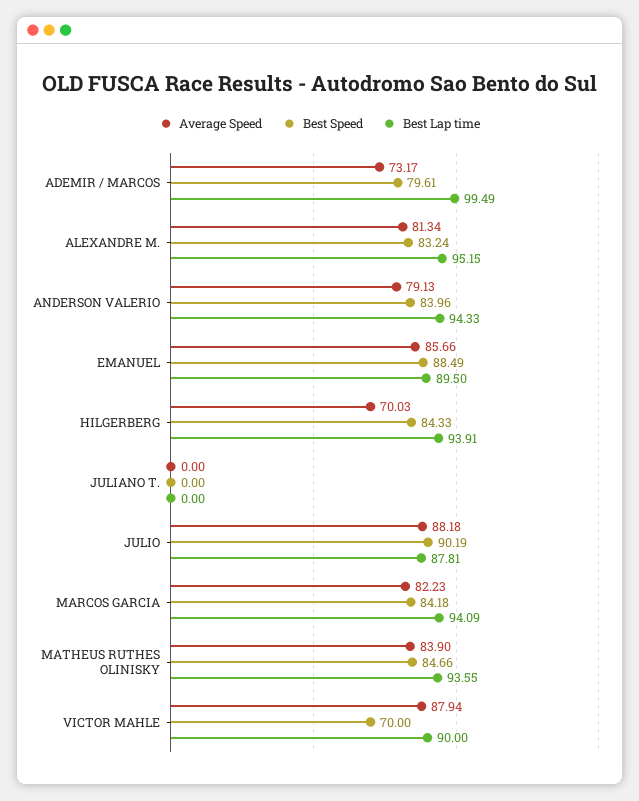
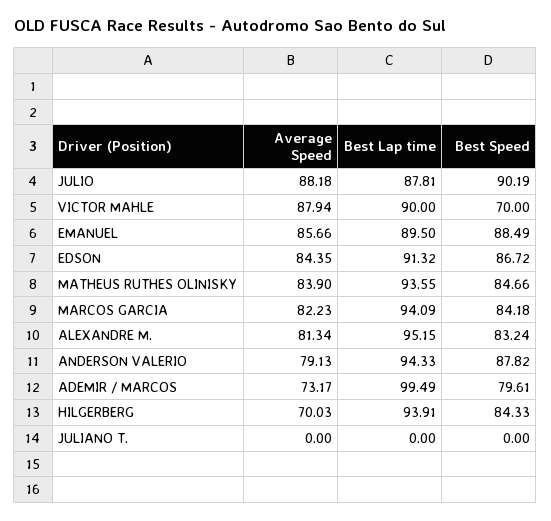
  {
    "Average Speed": {
      "ADEMIR / MARCOS": 73.17,
      "ALEXANDRE M.": 81.34,
      "ANDERSON VALERIO": 79.13,
      "EMANUEL": 85.66,
      "HILGERBERG": 70.03,
      "JULIANO T.": 0,
      "JULIO": 88.18,
      "MARCOS GARCIA": 82.23,
      "MATHEUS RUTHES OLINISKY": 83.9,
-     "VICTOR MAHLE": 87.94
+     "VICTOR MAHLE": 87.94,
+     "EDSON": 84.35
    },
    "Best Speed": {
      "ADEMIR / MARCOS": 79.61,
      "ALEXANDRE M.": 83.24,
-     "ANDERSON VALERIO": 83.96,
+     "ANDERSON VALERIO": 87.82,
      "EMANUEL": 88.49,
      "HILGERBERG": 84.33,
      "JULIANO T.": 0,
      "JULIO": 90.19,
      "MARCOS GARCIA": 84.18,
      "MATHEUS RUTHES OLINISKY": 84.66,
-     "VICTOR MAHLE": 70
+     "VICTOR MAHLE": 70,
+     "EDSON": 86.72
    },
    "Best Lap time": {
      "ADEMIR / MARCOS": 99.49,
      "ALEXANDRE M.": 95.15,
      "ANDERSON VALERIO": 94.33,
      "EMANUEL": 89.5,
      "HILGERBERG": 93.91,
      "JULIANO T.": 0,
      "JULIO": 87.81,
      "MARCOS GARCIA": 94.09,
      "MATHEUS RUTHES OLINISKY": 93.55,
-     "VICTOR MAHLE": 90
+     "VICTOR MAHLE": 90,
+     "EDSON": 91.32
    }
  }

